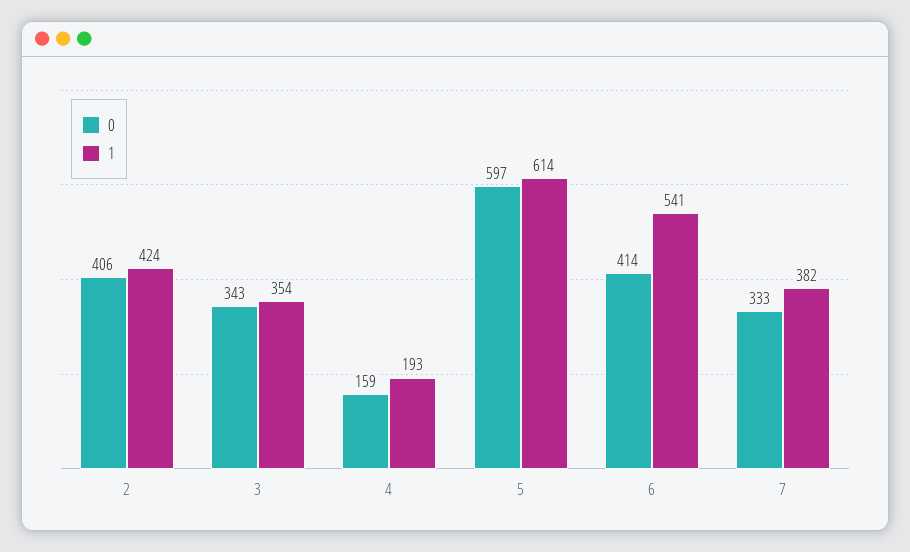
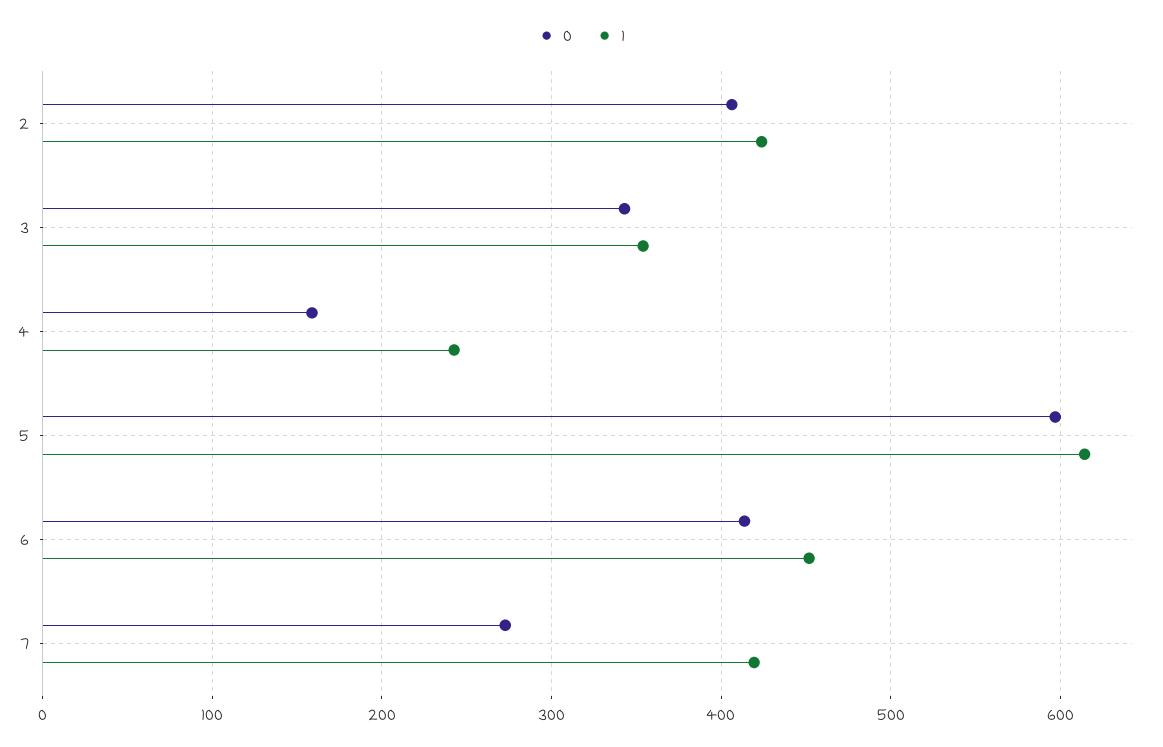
  {
    "0": {
      "2": 406,
      "3": 343,
      "4": 159,
      "5": 597,
      "6": 414,
-     "7": 333
+     "7": 270
    },
    "1": {
      "2": 424,
      "3": 354,
-     "4": 193,
+     "4": 240,
      "5": 614,
-     "6": 541,
+     "6": 450,
-     "7": 382
+     "7": 420
    }
  }

